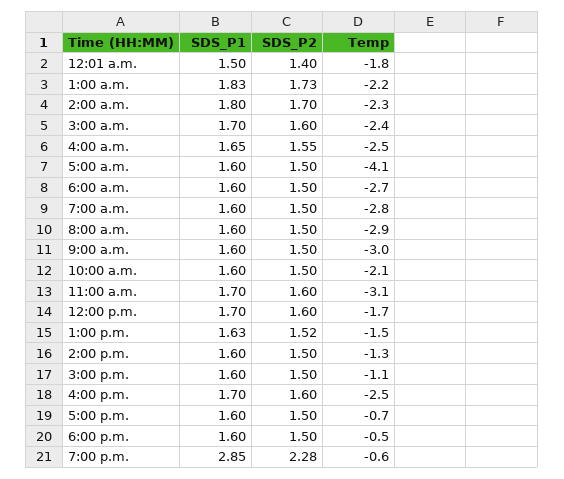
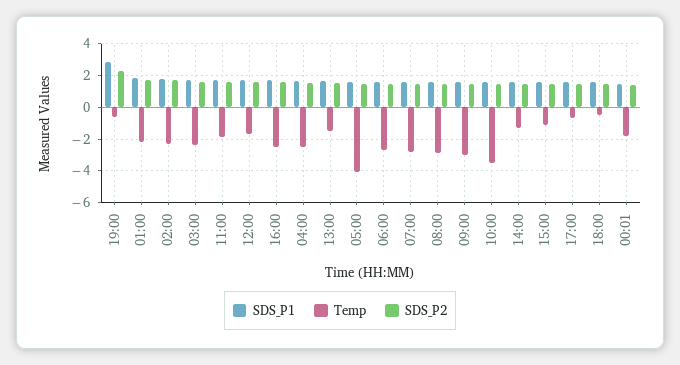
  {
    "SDS_P1": {
      "12:01 a.m.": 1.5,
      "1:00 a.m.": 1.83,
      "2:00 a.m.": 1.8,
      "3:00 a.m.": 1.7,
      "4:00 a.m.": 1.65,
      "5:00 a.m.": 1.6,
      "6:00 a.m.": 1.6,
      "7:00 a.m.": 1.6,
      "8:00 a.m.": 1.6,
      "9:00 a.m.": 1.6,
      "10:00 a.m.": 1.6,
      "11:00 a.m.": 1.7,
      "12:00 p.m.": 1.7,
      "1:00 p.m.": 1.63,
      "2:00 p.m.": 1.6,
      "3:00 p.m.": 1.6,
      "4:00 p.m.": 1.7,
      "5:00 p.m.": 1.6,
      "6:00 p.m.": 1.6,
      "7:00 p.m.": 2.85
    },
    "SDS_P2": {
      "12:01 a.m.": 1.4,
      "1:00 a.m.": 1.73,
      "2:00 a.m.": 1.7,
      "3:00 a.m.": 1.6,
      "4:00 a.m.": 1.55,
      "5:00 a.m.": 1.5,
      "6:00 a.m.": 1.5,
      "7:00 a.m.": 1.5,
      "8:00 a.m.": 1.5,
      "9:00 a.m.": 1.5,
      "10:00 a.m.": 1.5,
      "11:00 a.m.": 1.6,
      "12:00 p.m.": 1.6,
      "1:00 p.m.": 1.52,
      "2:00 p.m.": 1.5,
      "3:00 p.m.": 1.5,
      "4:00 p.m.": 1.6,
      "5:00 p.m.": 1.5,
      "6:00 p.m.": 1.5,
      "7:00 p.m.": 2.28
    },
    "Temp": {
      "12:01 a.m.": -1.8,
      "1:00 a.m.": -2.2,
      "2:00 a.m.": -2.3,
      "3:00 a.m.": -2.4,
      "4:00 a.m.": -2.5,
      "5:00 a.m.": -4.1,
      "6:00 a.m.": -2.7,
      "7:00 a.m.": -2.8,
      "8:00 a.m.": -2.9,
      "9:00 a.m.": -3,
-     "10:00 a.m.": -2.1,
+     "10:00 a.m.": -3.5,
-     "11:00 a.m.": -3.1,
+     "11:00 a.m.": -2,
      "12:00 p.m.": -1.7,
      "1:00 p.m.": -1.5,
      "2:00 p.m.": -1.3,
      "3:00 p.m.": -1.1,
      "4:00 p.m.": -2.5,
      "5:00 p.m.": -0.7,
      "6:00 p.m.": -0.5,
      "7:00 p.m.": -0.6
    }
  }

